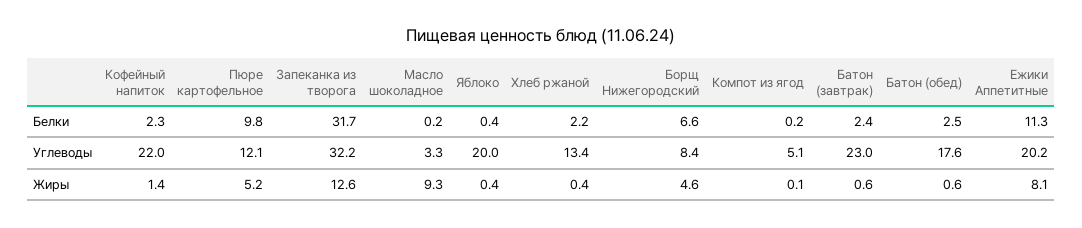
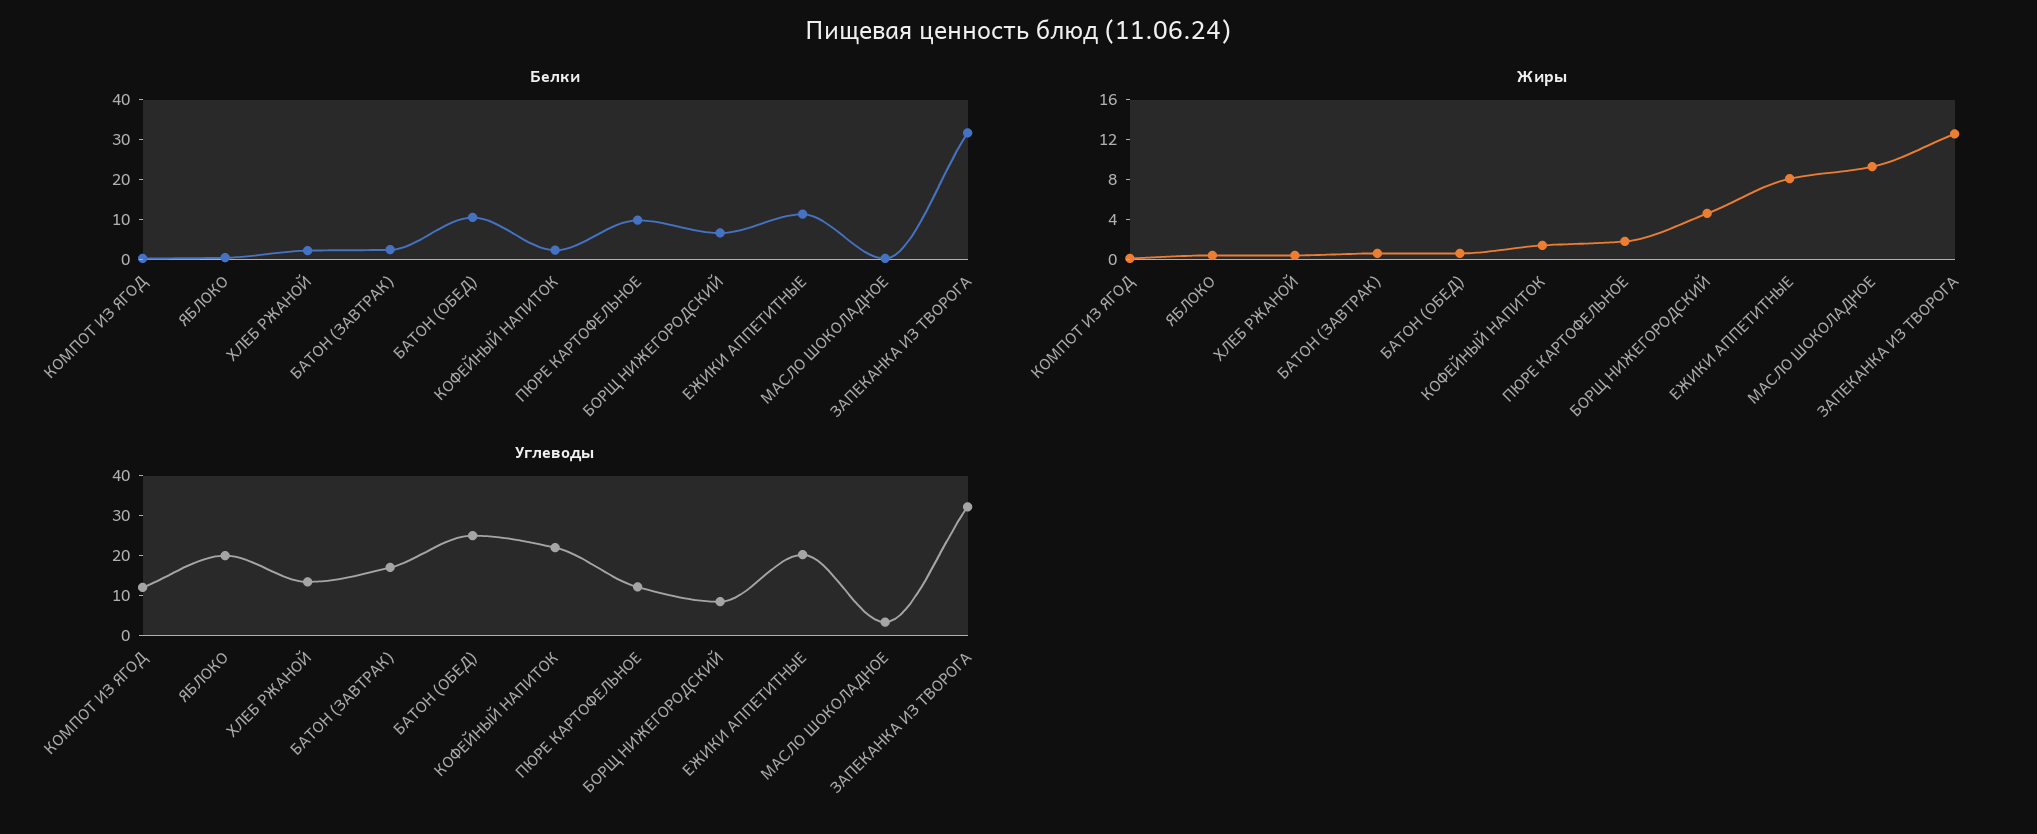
  {
    "Белки": {
      "Кофейный напиток": 2.3,
      "Пюре картофельное": 9.8,
      "Запеканка из творога": 31.7,
      "Масло шоколадное": 0.2,
      "Яблоко": 0.4,
      "Хлеб ржаной": 2.2,
      "Борщ Нижегородский": 6.6,
      "Компот из ягод": 0.2,
      "Батон (завтрак)": 2.4,
-     "Батон (обед)": 2.5,
+     "Батон (обед)": 10,
      "Ежики Аппетитные": 11.3
    },
    "Углеводы": {
      "Кофейный напиток": 22,
      "Пюре картофельное": 12.1,
      "Запеканка из творога": 32.2,
      "Масло шоколадное": 3.3,
      "Яблоко": 20,
      "Хлеб ржаной": 13.4,
      "Борщ Нижегородский": 8.4,
-     "Компот из ягод": 5.1,
+     "Компот из ягод": 12.5,
-     "Батон (завтрак)": 23,
+     "Батон (завтрак)": 17.5,
-     "Батон (обед)": 17.6,
+     "Батон (обед)": 25,
      "Ежики Аппетитные": 20.2
    },
    "Жиры": {
      "Кофейный напиток": 1.4,
-     "Пюре картофельное": 5.2,
+     "Пюре картофельное": 2,
      "Запеканка из творога": 12.6,
      "Масло шоколадное": 9.3,
      "Яблоко": 0.4,
      "Хлеб ржаной": 0.4,
      "Борщ Нижегородский": 4.6,
      "Компот из ягод": 0.1,
      "Батон (завтрак)": 0.6,
      "Батон (обед)": 0.6,
      "Ежики Аппетитные": 8.1
    }
  }

